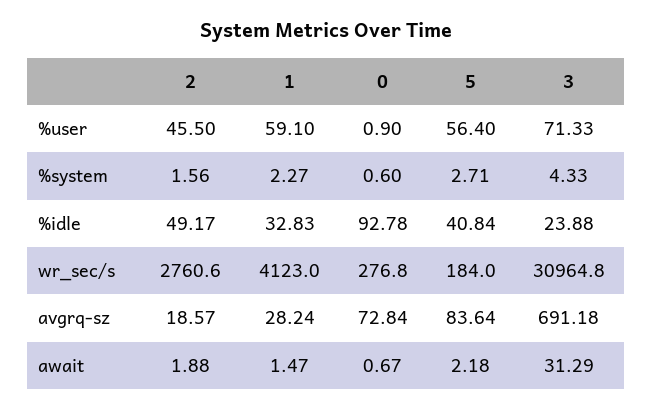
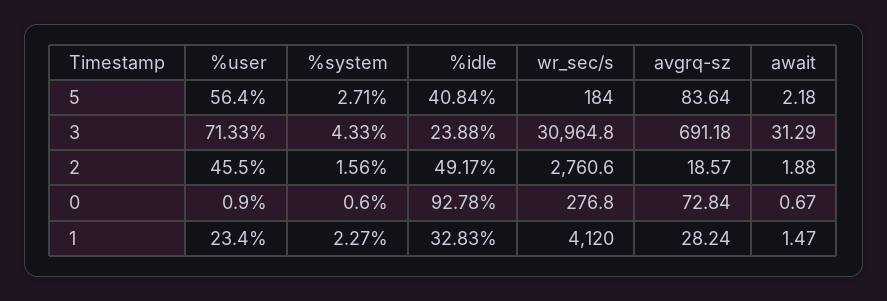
  {
    "2": {
      "%user": 45.5,
      "%system": 1.56,
      "%idle": 49.17,
      "wr_sec/s": 2760.6,
      "avgrq-sz": 18.57,
      "await": 1.88
    },
    "1": {
-     "%user": 59.1,
+     "%user": 23.4,
      "%system": 2.27,
      "%idle": 32.83,
-     "wr_sec/s": 4123,
+     "wr_sec/s": 4120,
      "avgrq-sz": 28.24,
      "await": 1.47
    },
    "0": {
      "%user": 0.9,
      "%system": 0.6,
      "%idle": 92.78,
      "wr_sec/s": 276.8,
      "avgrq-sz": 72.84,
      "await": 0.67
    },
    "5": {
      "%user": 56.4,
      "%system": 2.71,
      "%idle": 40.84,
      "wr_sec/s": 184,
      "avgrq-sz": 83.64,
      "await": 2.18
    },
    "3": {
      "%user": 71.33,
      "%system": 4.33,
      "%idle": 23.88,
      "wr_sec/s": 30964.8,
      "avgrq-sz": 691.18,
      "await": 31.29
    }
  }

